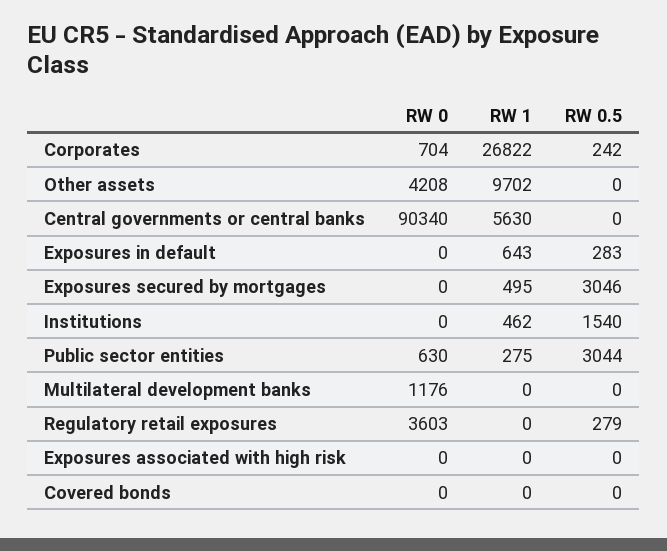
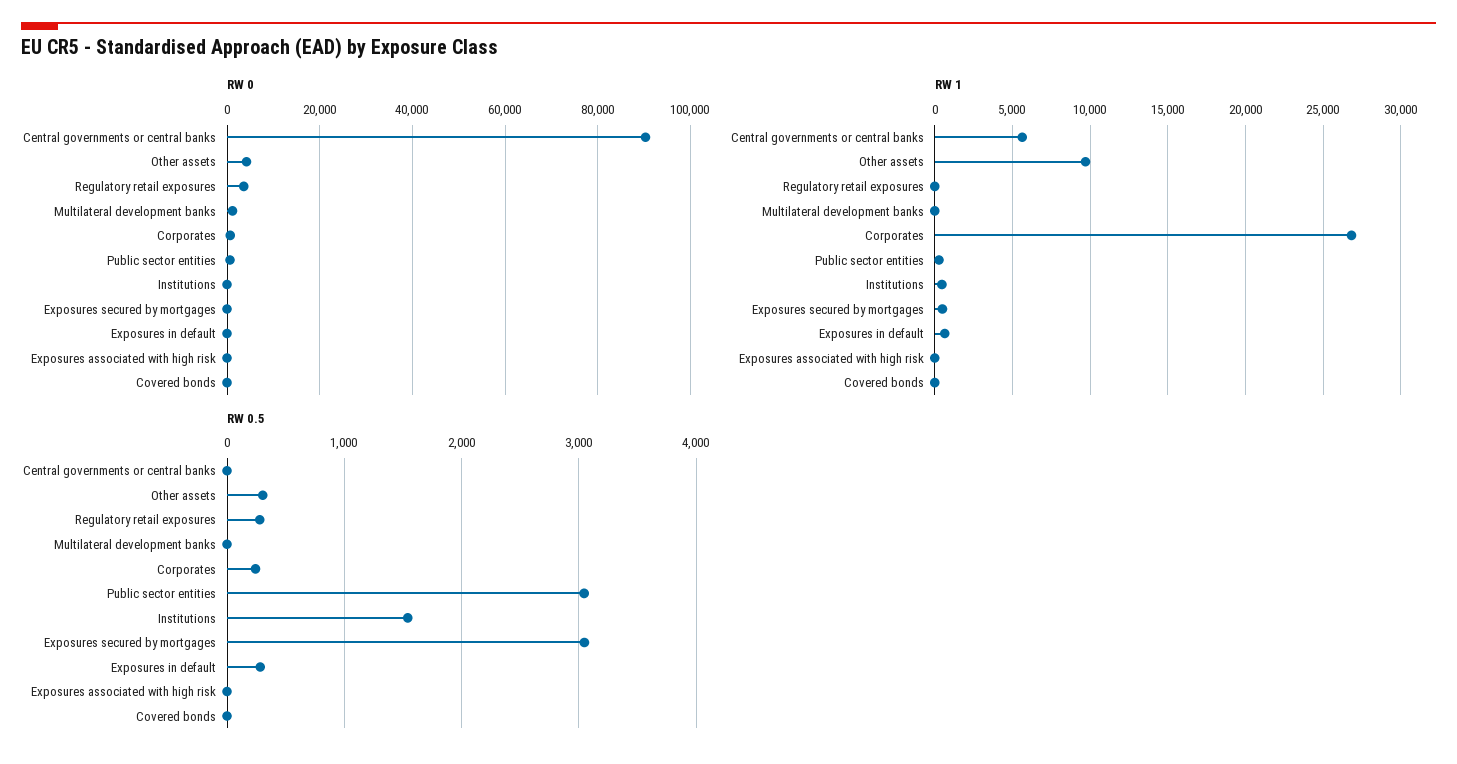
  {
    "RW 0": {
      "Corporates": 704,
      "Other assets": 4208,
      "Central governments or central banks": 90340,
      "Exposures in default": 0,
      "Exposures secured by mortgages": 0,
      "Institutions": 0,
      "Public sector entities": 630,
      "Multilateral development banks": 1176,
      "Regulatory retail exposures": 3603,
      "Exposures associated with high risk": 0,
      "Covered bonds": 0
    },
    "RW 1": {
      "Corporates": 26822,
      "Other assets": 9702,
      "Central governments or central banks": 5630,
      "Exposures in default": 643,
      "Exposures secured by mortgages": 495,
      "Institutions": 462,
      "Public sector entities": 275,
      "Multilateral development banks": 0,
      "Regulatory retail exposures": 0,
      "Exposures associated with high risk": 0,
      "Covered bonds": 0
    },
    "RW 0.5": {
      "Corporates": 242,
-     "Other assets": 0,
+     "Other assets": 300,
      "Central governments or central banks": 0,
      "Exposures in default": 283,
      "Exposures secured by mortgages": 3046,
      "Institutions": 1540,
      "Public sector entities": 3044,
      "Multilateral development banks": 0,
      "Regulatory retail exposures": 279,
      "Exposures associated with high risk": 0,
      "Covered bonds": 0
    }
  }

